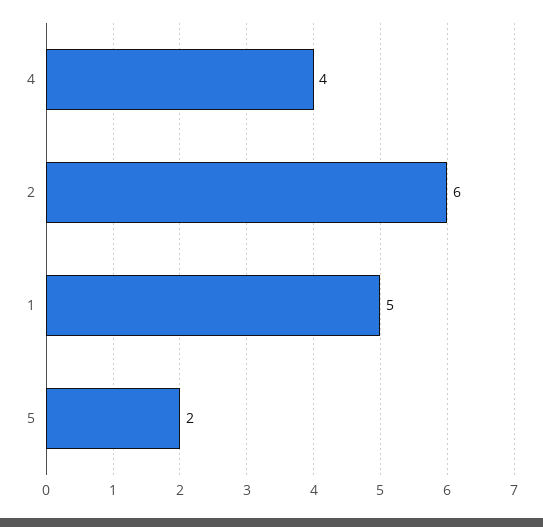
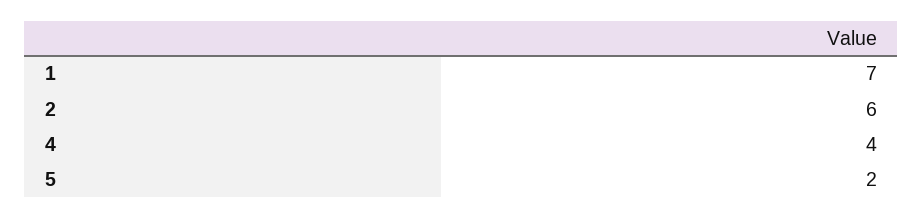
  {
    "4": 4,
    "2": 6,
-   "1": 5,
+   "1": 7,
    "5": 2
  }

